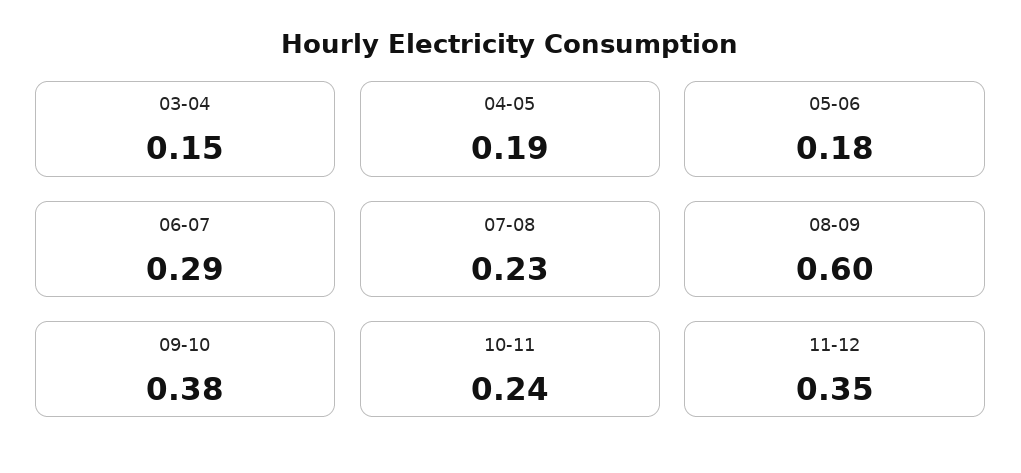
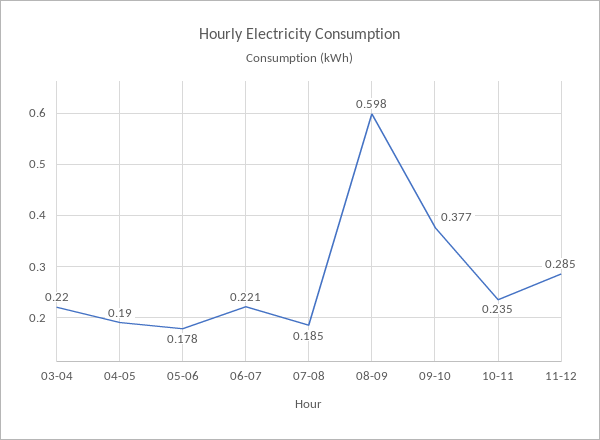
  {
-   "03-04": 0.15,
+   "03-04": 0.22,
    "04-05": 0.19,
    "05-06": 0.178,
-   "06-07": 0.29,
+   "06-07": 0.221,
-   "07-08": 0.23,
+   "07-08": 0.185,
    "08-09": 0.598,
    "09-10": 0.377,
    "10-11": 0.235,
-   "11-12": 0.35
+   "11-12": 0.285
  }

